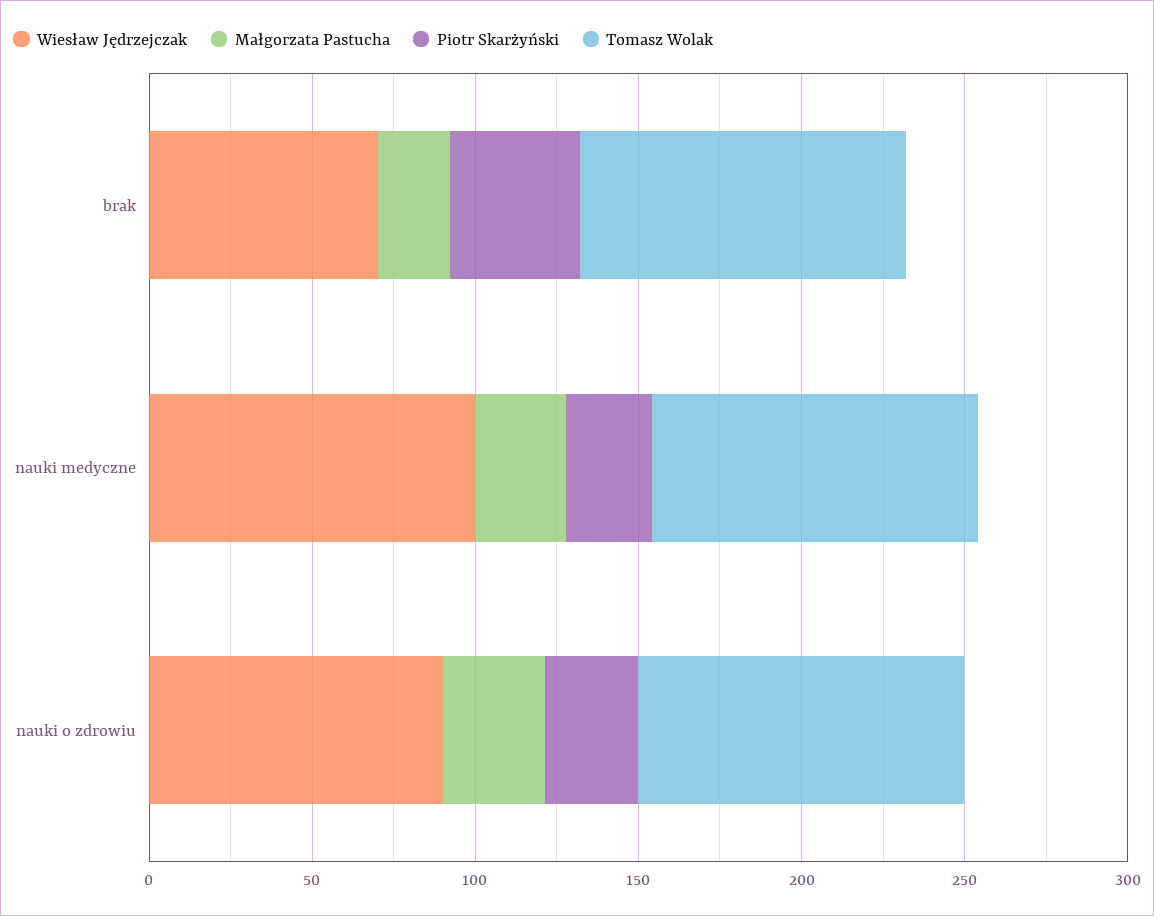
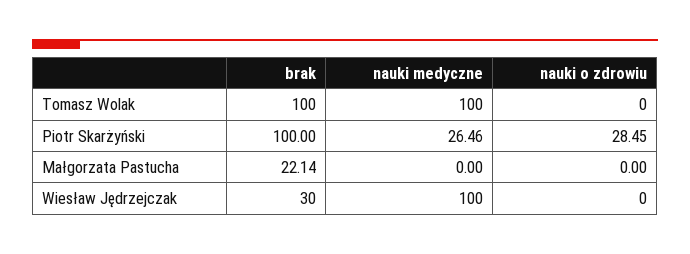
  {
    "Wiesław Jędrzejczak": {
-     "brak": 70,
+     "brak": 30,
      "nauki medyczne": 100,
-     "nauki o zdrowiu": 90
+     "nauki o zdrowiu": 0
    },
    "Małgorzata Pastucha": {
      "brak": 22.14,
-     "nauki medyczne": 30,
+     "nauki medyczne": 0,
-     "nauki o zdrowiu": 30
+     "nauki o zdrowiu": 0
    },
    "Piotr Skarżyński": {
-     "brak": 40,
+     "brak": 100,
      "nauki medyczne": 26.46,
      "nauki o zdrowiu": 28.45
    },
    "Tomasz Wolak": {
      "brak": 100,
      "nauki medyczne": 100,
-     "nauki o zdrowiu": 100
+     "nauki o zdrowiu": 0
    }
  }

